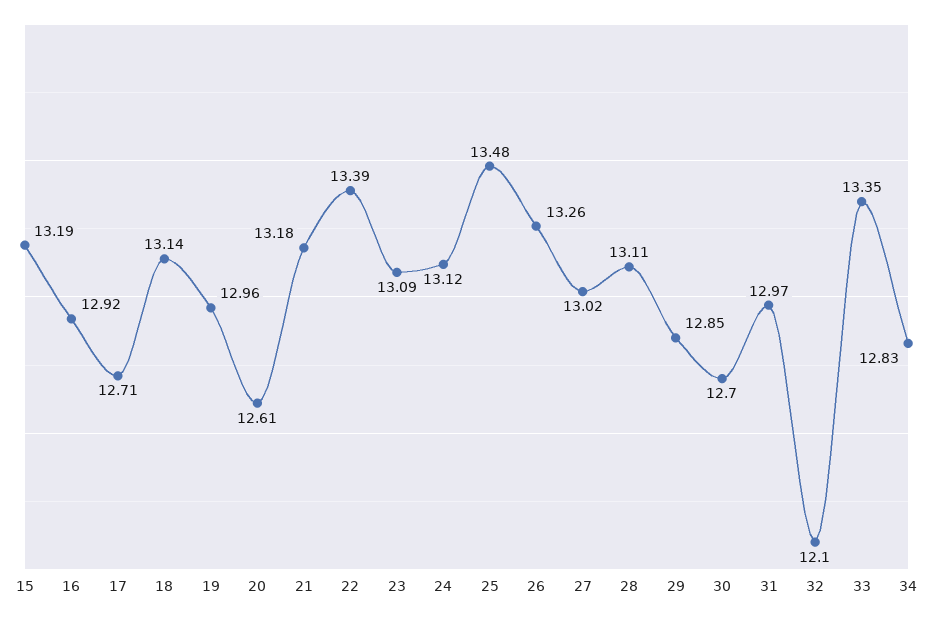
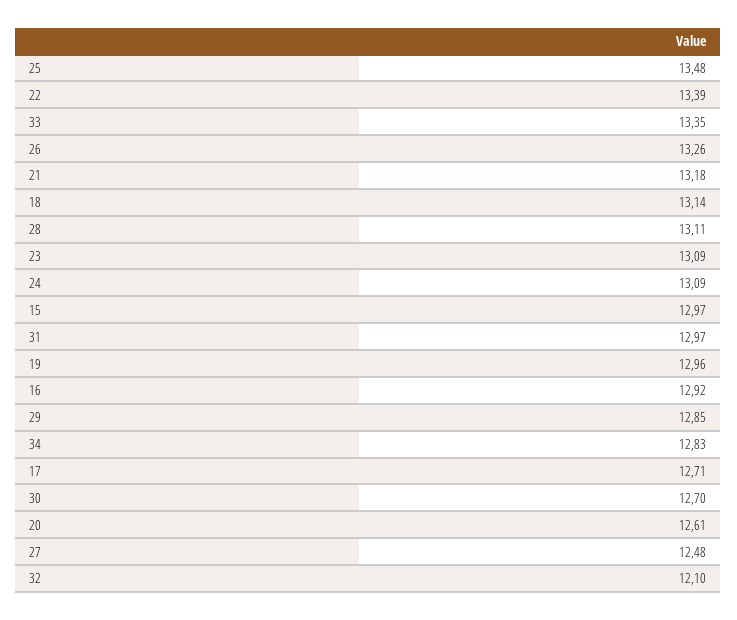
  {
-   "15": 13.19,
+   "15": 12.97,
    "16": 12.92,
    "17": 12.71,
    "18": 13.14,
    "19": 12.96,
    "20": 12.61,
    "21": 13.18,
    "22": 13.39,
    "23": 13.09,
-   "24": 13.12,
+   "24": 13.09,
    "25": 13.48,
    "26": 13.26,
-   "27": 13.02,
+   "27": 12.48,
    "28": 13.11,
    "29": 12.85,
    "30": 12.7,
    "31": 12.97,
    "32": 12.1,
    "33": 13.35,
    "34": 12.83
  }

